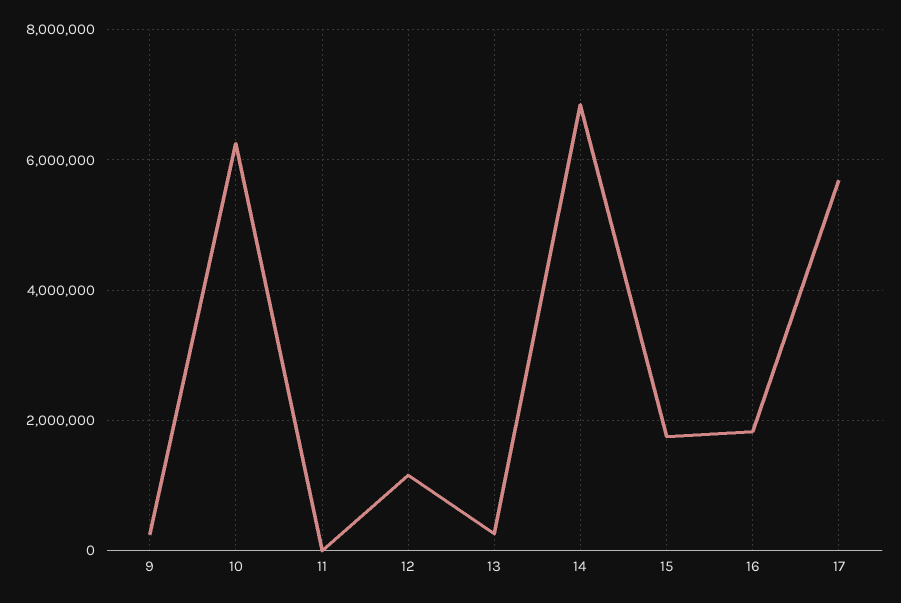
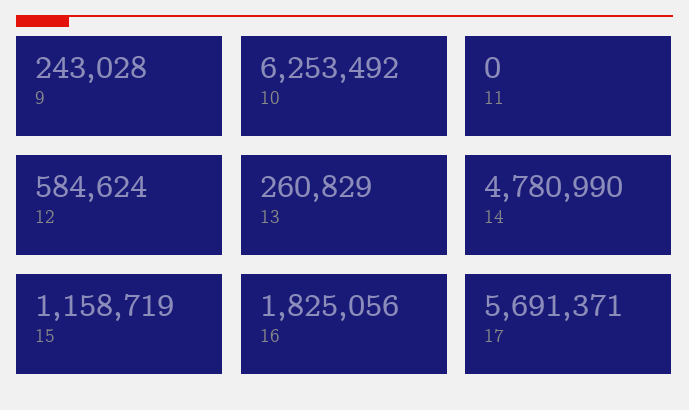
  {
    "9": 243028,
    "10": 6253492,
    "11": 0,
-   "12": 1200000,
+   "12": 584624,
    "13": 260829,
-   "14": 6800000,
+   "14": 4780990,
-   "15": 1800000,
+   "15": 1158719,
    "16": 1825056,
    "17": 5691371
  }

